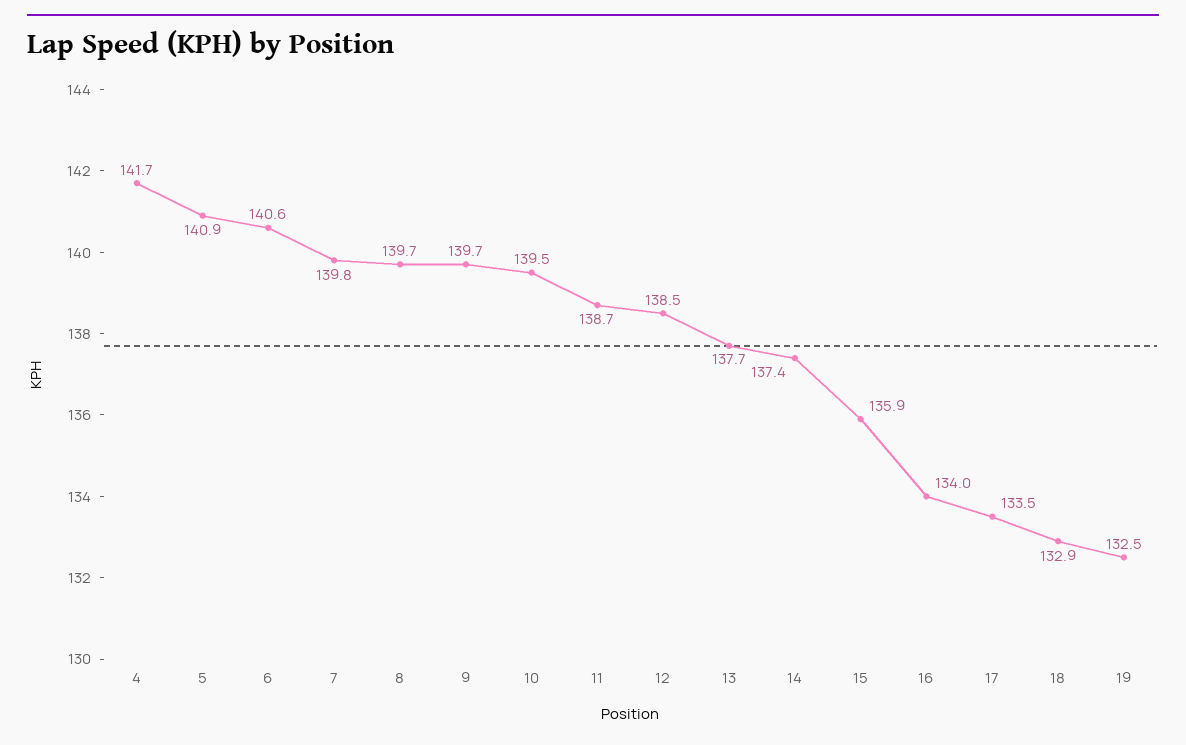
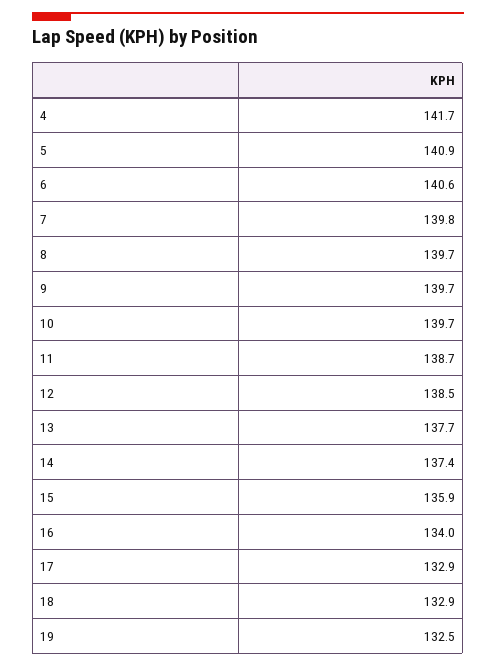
  {
    "4": 141.7,
    "5": 140.9,
    "6": 140.6,
    "7": 139.8,
    "8": 139.7,
    "9": 139.7,
-   "10": 139.5,
+   "10": 139.7,
    "11": 138.7,
    "12": 138.5,
    "13": 137.7,
    "14": 137.4,
    "15": 135.9,
    "16": 134,
-   "17": 133.5,
+   "17": 132.9,
    "18": 132.9,
    "19": 132.5
  }

